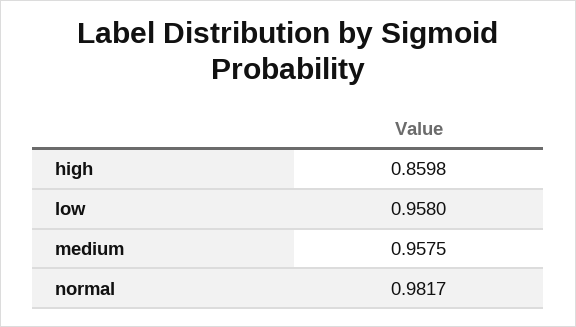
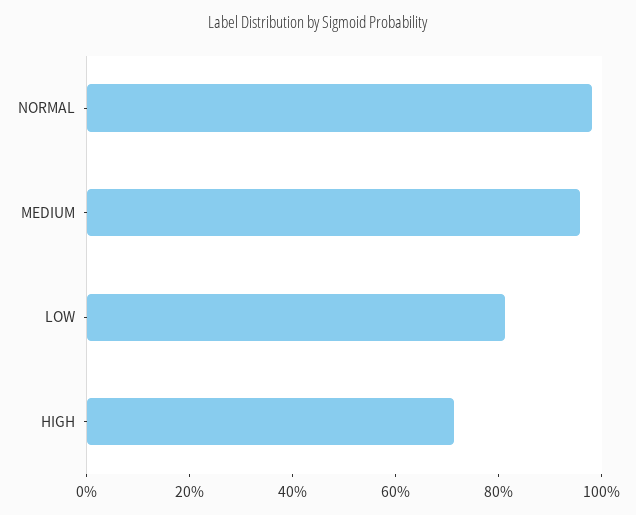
  {
-   "high": 0.8598,
+   "high": 0.7,
-   "low": 0.958,
+   "low": 0.8,
    "medium": 0.9575,
    "normal": 0.9817
  }

